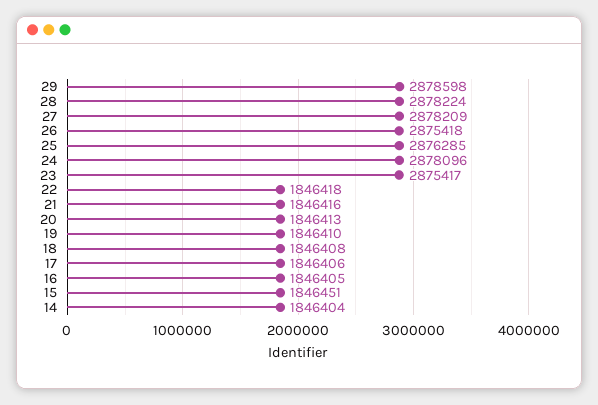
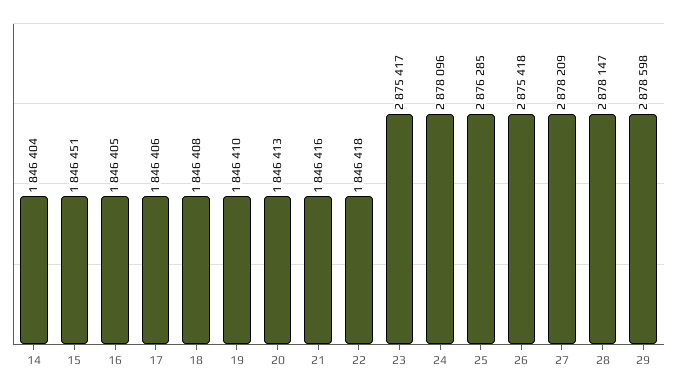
  {
    "29": 2878598,
-   "28": 2878224,
+   "28": 2878147,
    "27": 2878209,
    "26": 2875418,
    "25": 2876285,
    "24": 2878096,
    "23": 2875417,
    "22": 1846418,
    "21": 1846416,
    "20": 1846413,
    "19": 1846410,
    "18": 1846408,
    "17": 1846406,
    "16": 1846405,
    "15": 1846451,
    "14": 1846404
  }

